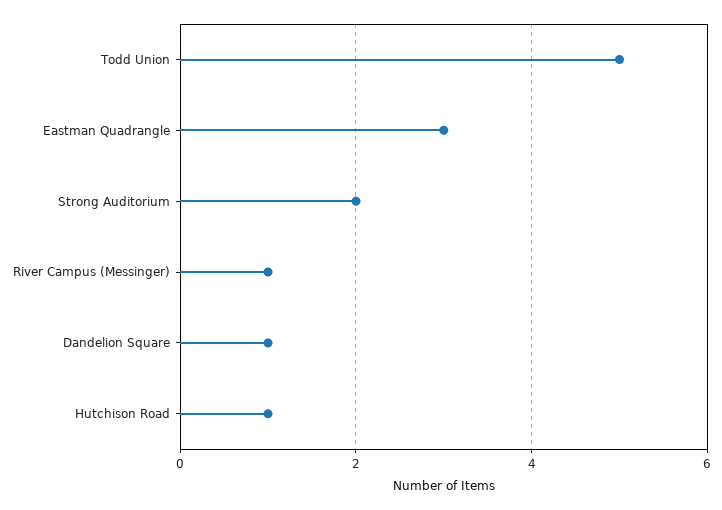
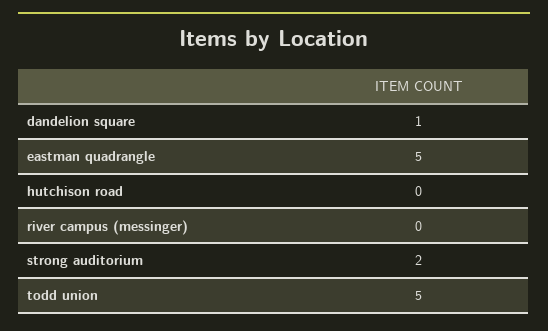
  {
    "Todd Union": 5,
-   "Eastman Quadrangle": 3,
+   "Eastman Quadrangle": 5,
    "Strong Auditorium": 2,
-   "River Campus (Messinger)": 1,
+   "River Campus (Messinger)": 0,
    "Dandelion Square": 1,
-   "Hutchison Road": 1
+   "Hutchison Road": 0
  }

